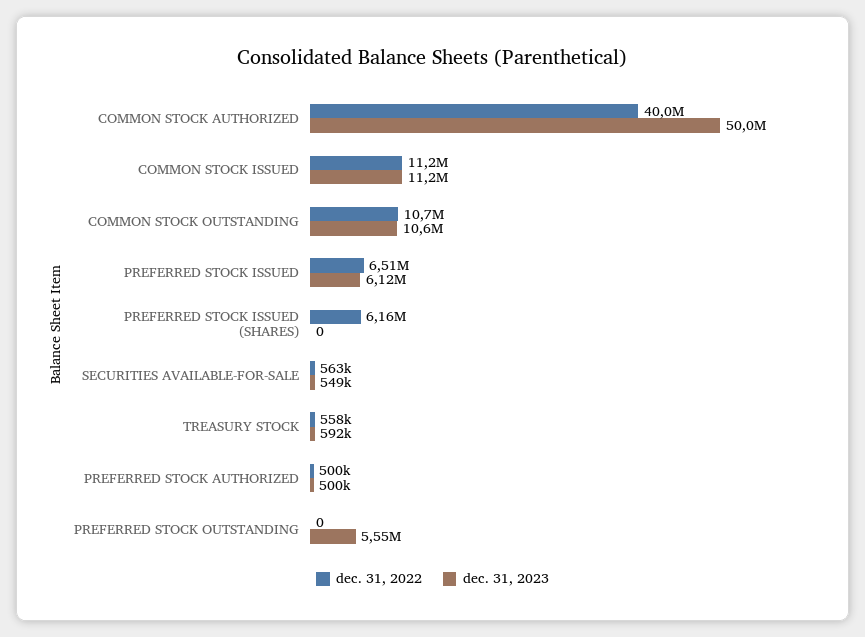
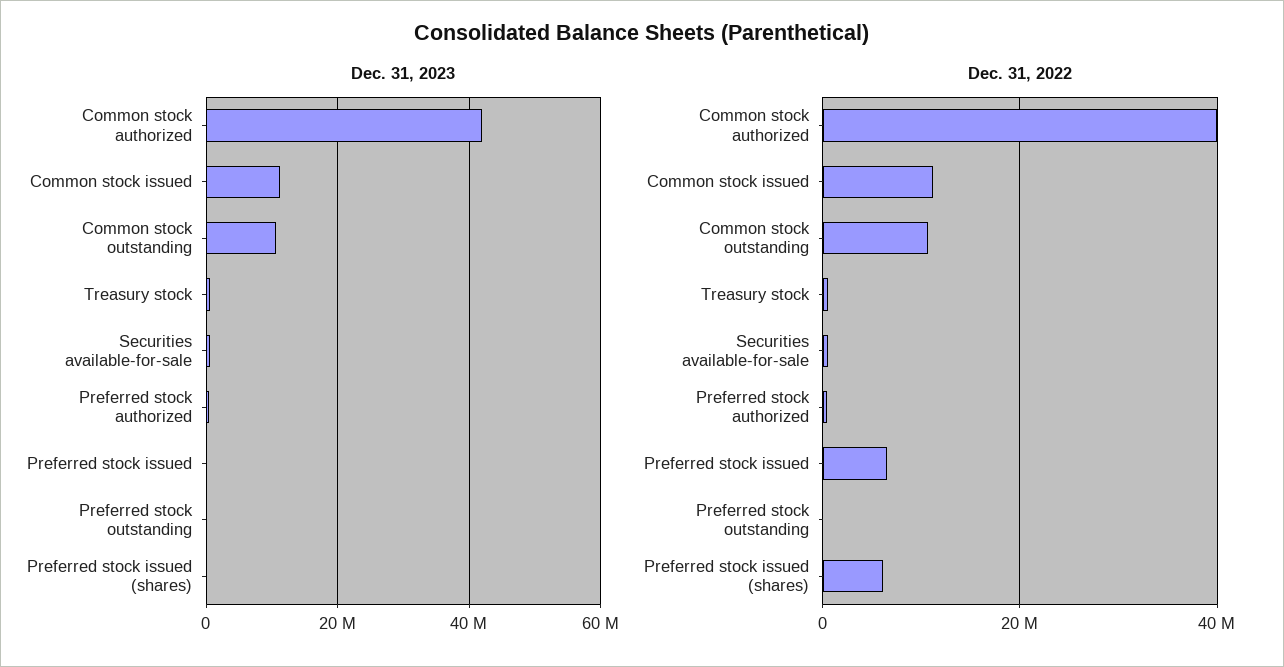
  {
    "dec. 31, 2022": {
      "COMMON STOCK AUTHORIZED": 40000000,
      "COMMON STOCK ISSUED": 11200000,
      "COMMON STOCK OUTSTANDING": 10700000,
      "PREFERRED STOCK ISSUED": 6510000,
      "PREFERRED STOCK ISSUED (SHARES)": 6160000,
      "SECURITIES AVAILABLE-FOR-SALE": 563000,
      "TREASURY STOCK": 558000,
      "PREFERRED STOCK AUTHORIZED": 500000,
      "PREFERRED STOCK OUTSTANDING": 0
    },
    "dec. 31, 2023": {
-     "COMMON STOCK AUTHORIZED": 50000000,
+     "COMMON STOCK AUTHORIZED": 42000000,
      "COMMON STOCK ISSUED": 11200000,
      "COMMON STOCK OUTSTANDING": 10600000,
-     "PREFERRED STOCK ISSUED": 6120000,
+     "PREFERRED STOCK ISSUED": 0,
      "PREFERRED STOCK ISSUED (SHARES)": 0,
      "SECURITIES AVAILABLE-FOR-SALE": 549000,
      "TREASURY STOCK": 592000,
      "PREFERRED STOCK AUTHORIZED": 500000,
-     "PREFERRED STOCK OUTSTANDING": 5550000
+     "PREFERRED STOCK OUTSTANDING": 0
    }
  }

